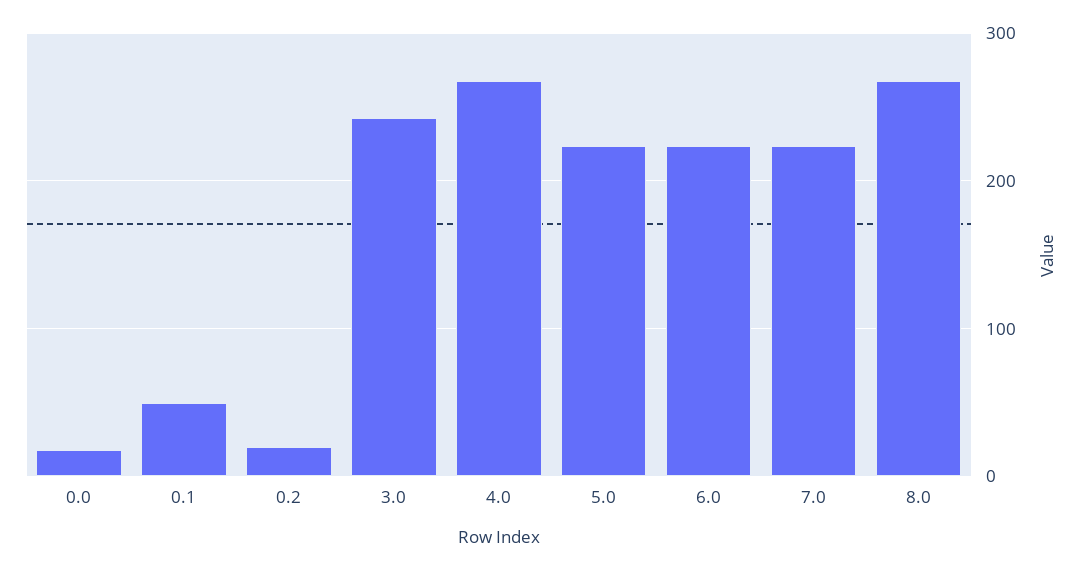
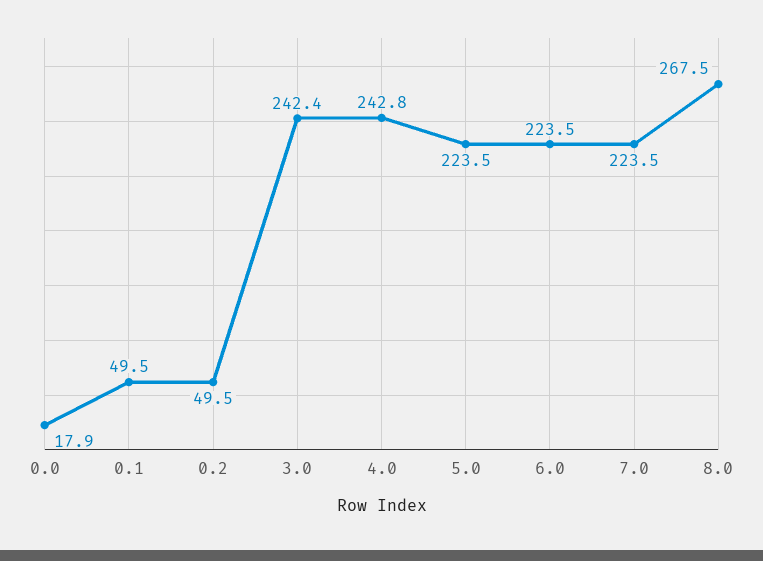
  {
    "0.0": 17.9,
    "0.1": 49.5,
-   "0.2": 20,
+   "0.2": 49.5,
    "3.0": 242.4,
-   "4.0": 270,
+   "4.0": 242.8,
    "5.0": 223.5,
    "6.0": 223.5,
    "7.0": 223.5,
    "8.0": 267.5
  }

